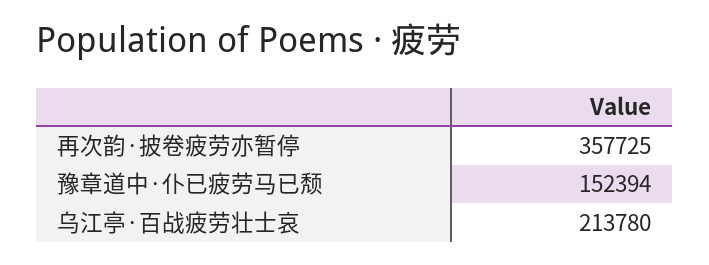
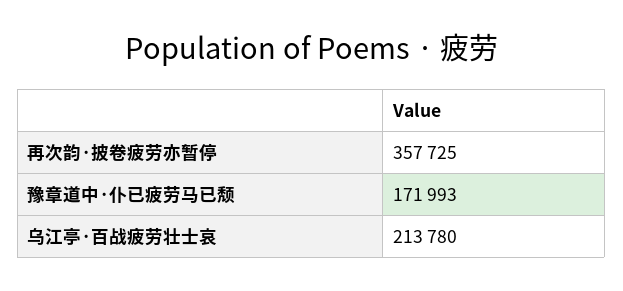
  {
    "再次韵·披卷疲劳亦暂停": 357725,
-   "豫章道中·仆已疲劳马已颓": 152394,
+   "豫章道中·仆已疲劳马已颓": 171993,
    "乌江亭·百战疲劳壮士哀": 213780
  }

